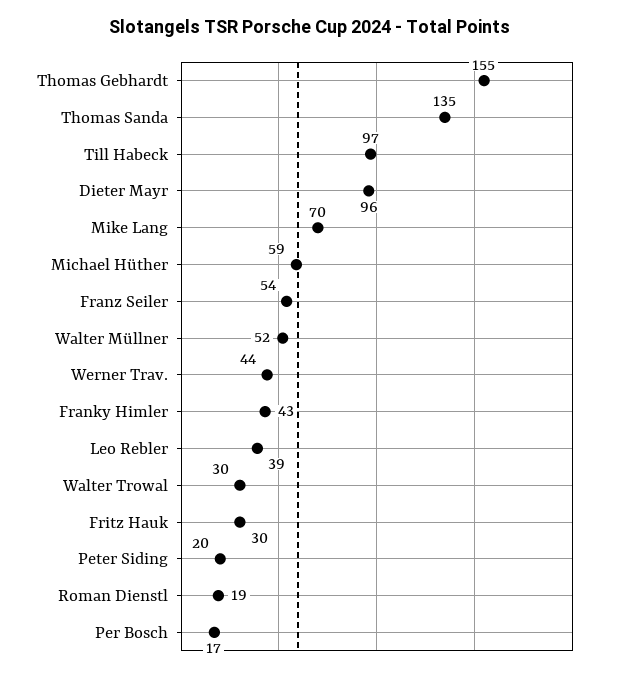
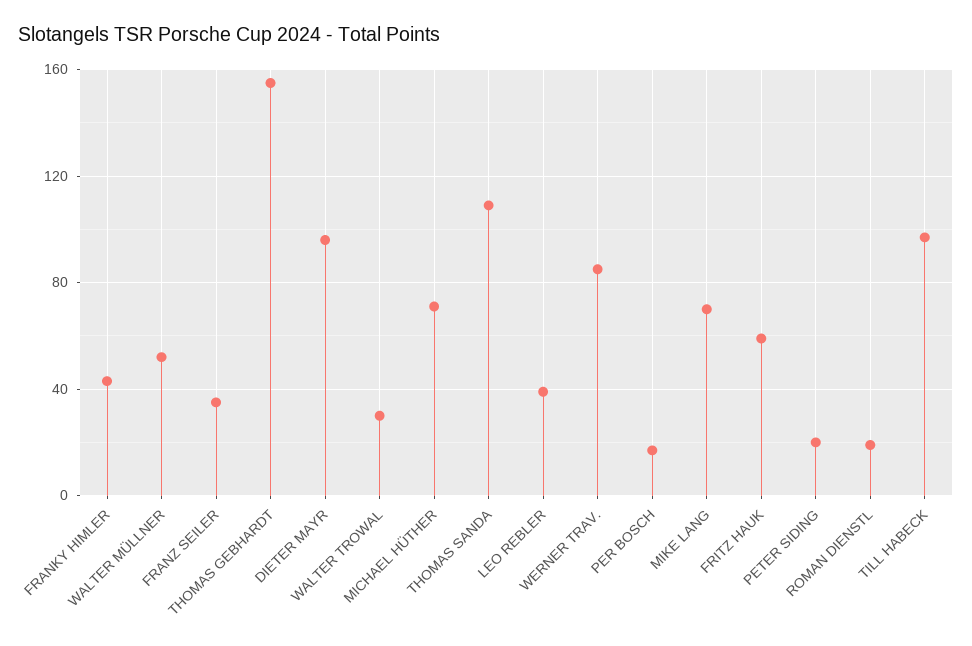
  {
    "Thomas Gebhardt": 155,
-   "Thomas Sanda": 135,
+   "Thomas Sanda": 110,
    "Till Habeck": 97,
    "Dieter Mayr": 96,
    "Mike Lang": 70,
-   "Michael Hüther": 59,
+   "Michael Hüther": 70,
-   "Franz Seiler": 54,
+   "Franz Seiler": 35,
    "Walter Müllner": 52,
-   "Werner Trav.": 44,
+   "Werner Trav.": 85,
    "Franky Himler": 43,
    "Leo Rebler": 39,
    "Walter Trowal": 30,
-   "Fritz Hauk": 30,
+   "Fritz Hauk": 60,
    "Peter Siding": 20,
    "Roman Dienstl": 19,
    "Per Bosch": 17
  }

